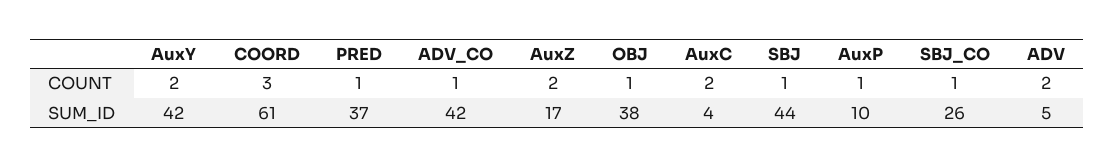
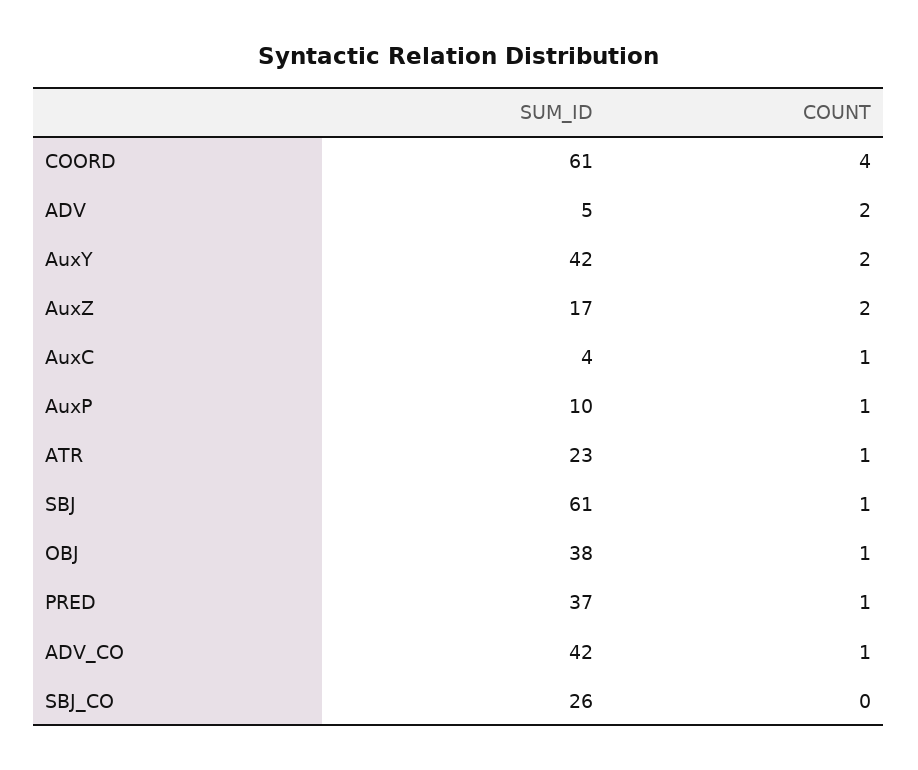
  {
    "AuxY": {
      "COUNT": 2,
      "SUM_ID": 42
    },
    "COORD": {
-     "COUNT": 3,
+     "COUNT": 4,
      "SUM_ID": 61
    },
    "PRED": {
      "COUNT": 1,
      "SUM_ID": 37
    },
    "ADV_CO": {
      "COUNT": 1,
      "SUM_ID": 42
    },
    "AuxZ": {
      "COUNT": 2,
      "SUM_ID": 17
    },
    "OBJ": {
      "COUNT": 1,
      "SUM_ID": 38
    },
    "AuxC": {
-     "COUNT": 2,
+     "COUNT": 1,
      "SUM_ID": 4
    },
    "SBJ": {
      "COUNT": 1,
-     "SUM_ID": 44
+     "SUM_ID": 61
    },
    "AuxP": {
      "COUNT": 1,
      "SUM_ID": 10
    },
    "SBJ_CO": {
-     "COUNT": 1,
+     "COUNT": 0,
      "SUM_ID": 26
    },
    "ADV": {
      "COUNT": 2,
      "SUM_ID": 5
-   }
+   },
+   "ATR": {
+     "SUM_ID": 23,
+     "COUNT": 1
+   }
  }

